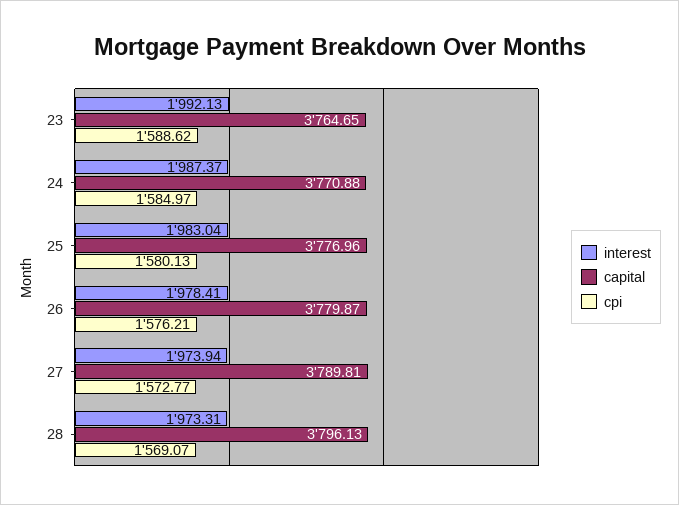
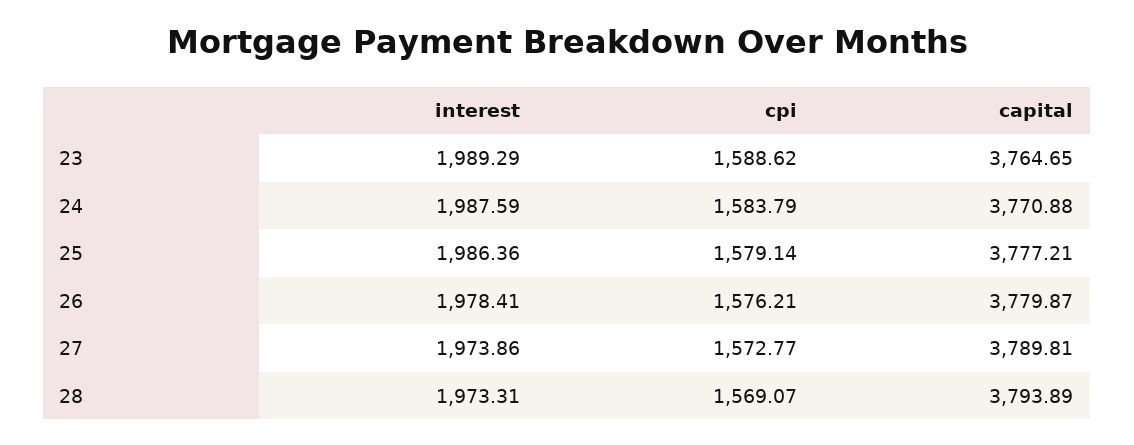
  {
    "interest": {
-     "23": 1992.13,
+     "23": 1989.29,
-     "24": 1987.37,
+     "24": 1987.59,
-     "25": 1983.04,
+     "25": 1986.36,
      "26": 1978.41,
-     "27": 1973.94,
+     "27": 1973.86,
      "28": 1973.31
    },
    "capital": {
      "23": 3764.65,
      "24": 3770.88,
-     "25": 3776.96,
+     "25": 3777.21,
      "26": 3779.87,
      "27": 3789.81,
-     "28": 3796.13
+     "28": 3793.89
    },
    "cpi": {
      "23": 1588.62,
-     "24": 1584.97,
+     "24": 1583.79,
-     "25": 1580.13,
+     "25": 1579.14,
      "26": 1576.21,
      "27": 1572.77,
      "28": 1569.07
    }
  }

